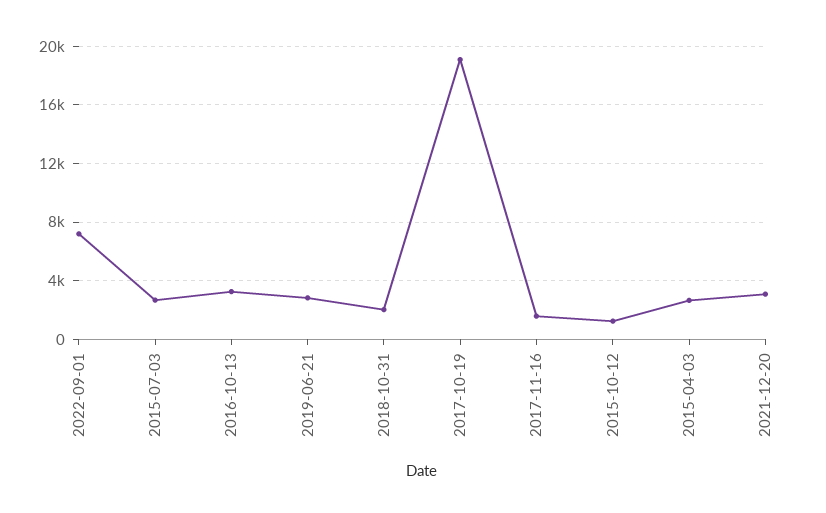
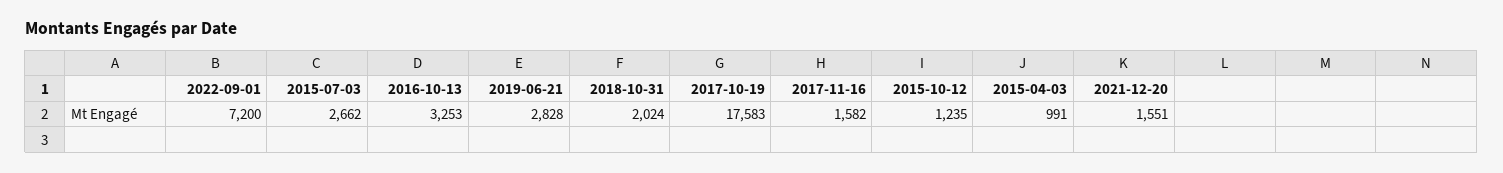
  {
    "2022-09-01": 7200,
    "2015-07-03": 2662,
    "2016-10-13": 3253,
    "2019-06-21": 2828,
    "2018-10-31": 2024,
-   "2017-10-19": 19000,
+   "2017-10-19": 17583,
    "2017-11-16": 1582,
    "2015-10-12": 1235,
-   "2015-04-03": 2500,
+   "2015-04-03": 991,
-   "2021-12-20": 3000
+   "2021-12-20": 1551
  }

